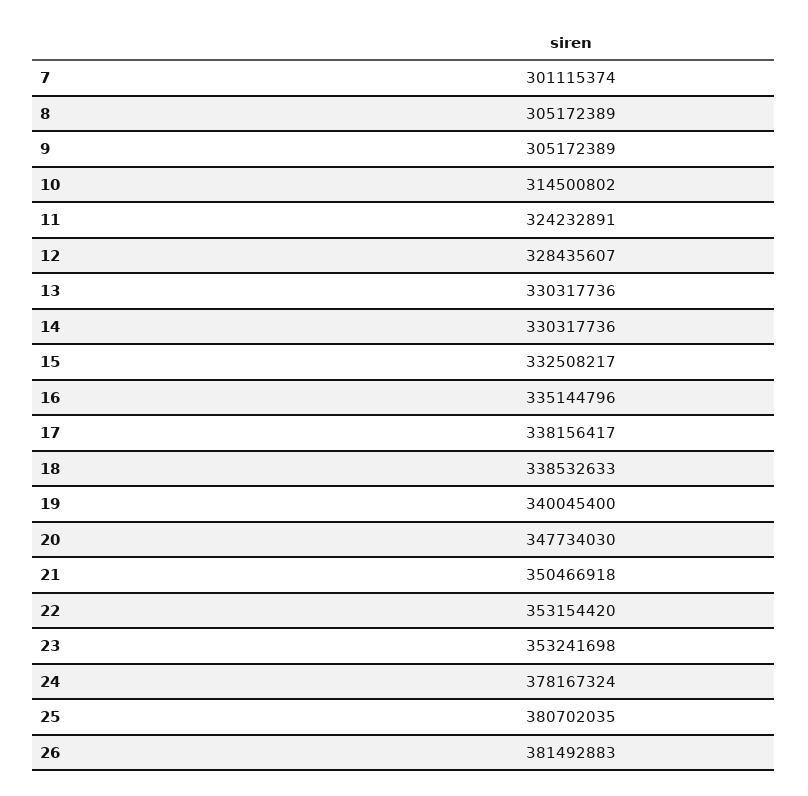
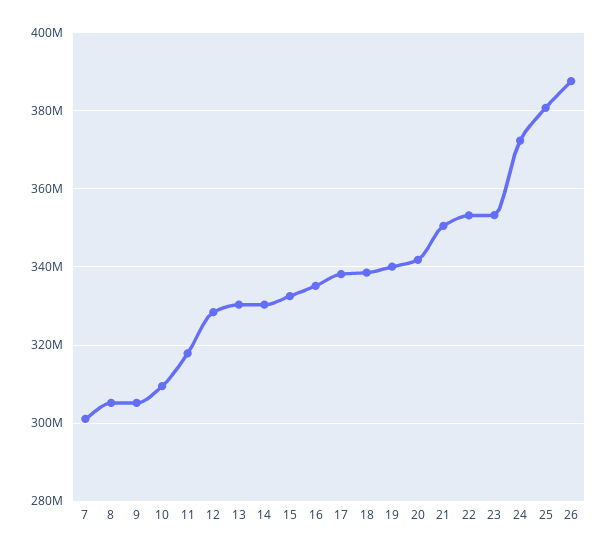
  {
    "7": 301115374,
    "8": 305172389,
    "9": 305172389,
-   "10": 314500802,
+   "10": 310000000,
-   "11": 324232891,
+   "11": 318000000,
    "12": 328435607,
    "13": 330317736,
    "14": 330317736,
    "15": 332508217,
    "16": 335144796,
    "17": 338156417,
    "18": 338532633,
    "19": 340045400,
-   "20": 347734030,
+   "20": 342000000,
    "21": 350466918,
    "22": 353154420,
    "23": 353241698,
-   "24": 378167324,
+   "24": 372000000,
    "25": 380702035,
-   "26": 381492883
+   "26": 388000000
  }

